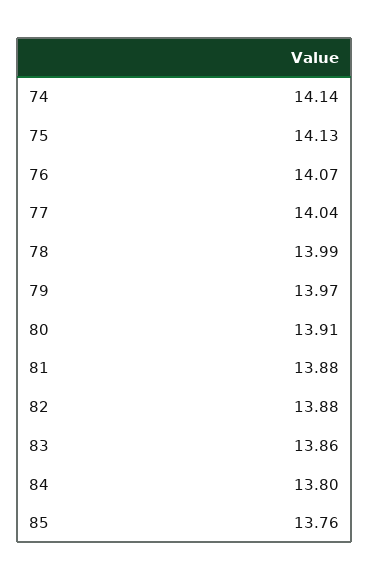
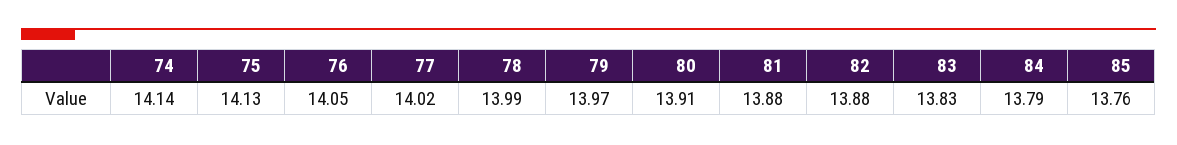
  {
    "74": 14.14,
    "75": 14.13,
-   "76": 14.07,
+   "76": 14.05,
-   "77": 14.04,
+   "77": 14.02,
    "78": 13.99,
    "79": 13.97,
    "80": 13.91,
    "81": 13.88,
    "82": 13.88,
-   "83": 13.86,
+   "83": 13.83,
-   "84": 13.8,
+   "84": 13.79,
    "85": 13.76
  }

